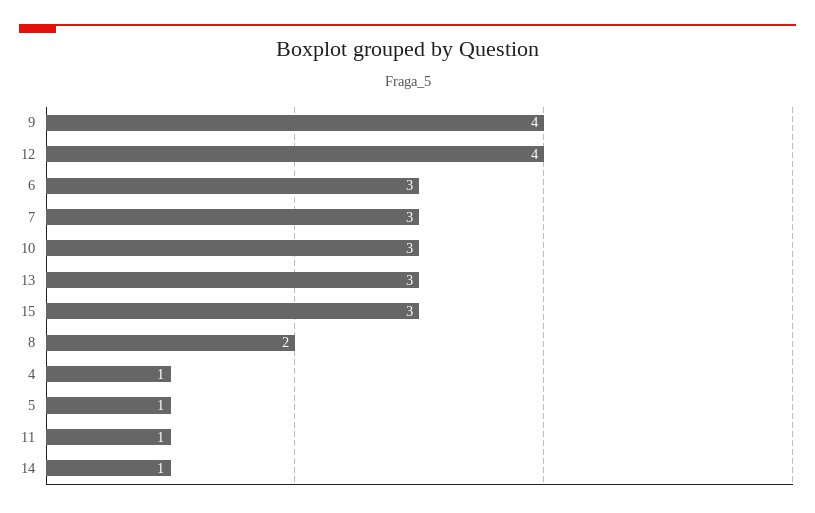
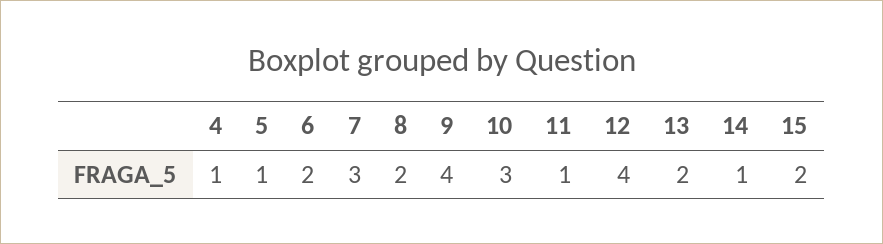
  {
    "9": 4,
    "12": 4,
-   "6": 3,
+   "6": 2,
    "7": 3,
    "10": 3,
-   "13": 3,
+   "13": 2,
-   "15": 3,
+   "15": 2,
    "8": 2,
    "4": 1,
    "5": 1,
    "11": 1,
    "14": 1
  }

